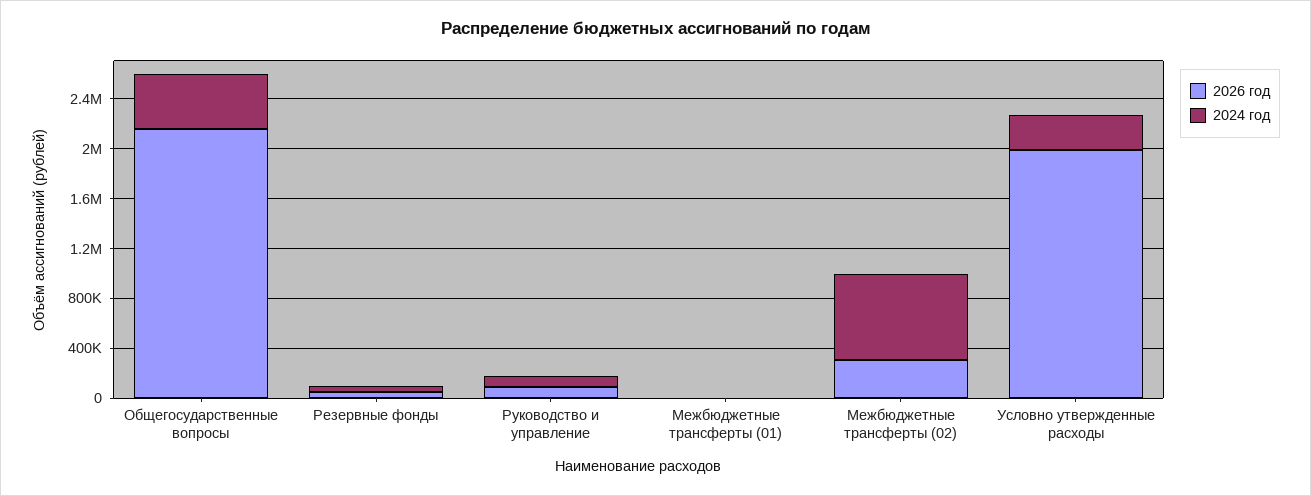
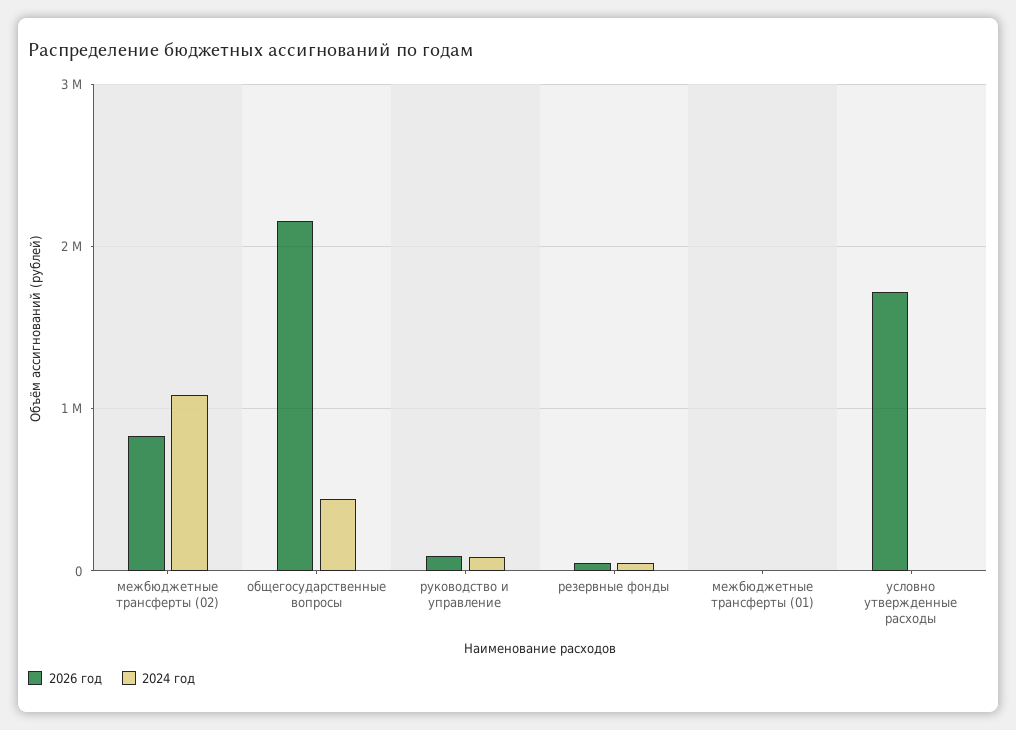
  {
    "2026 год": {
      "Общегосударственные вопросы": 2200000,
      "Резервные фонды": 100000,
      "Руководство и управление": 100000,
      "Межбюджетные трансферты (01)": 0,
-     "Межбюджетные трансферты (02)": 300000,
+     "Межбюджетные трансферты (02)": 800000,
-     "Условно утвержденные расходы": 2000000
+     "Условно утвержденные расходы": 1700000
    },
    "2024 год": {
      "Общегосударственные вопросы": 400000,
      "Резервные фонды": 100000,
      "Руководство и управление": 100000,
      "Межбюджетные трансферты (01)": 0,
-     "Межбюджетные трансферты (02)": 700000,
+     "Межбюджетные трансферты (02)": 1100000,
-     "Условно утвержденные расходы": 300000
+     "Условно утвержденные расходы": 0
    }
  }

